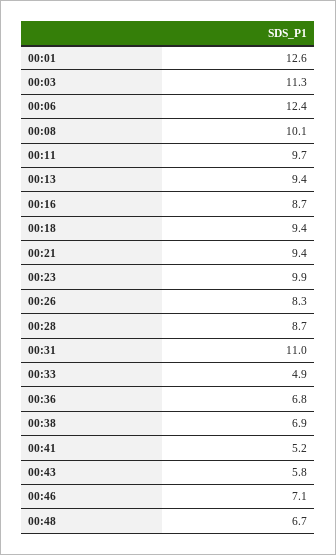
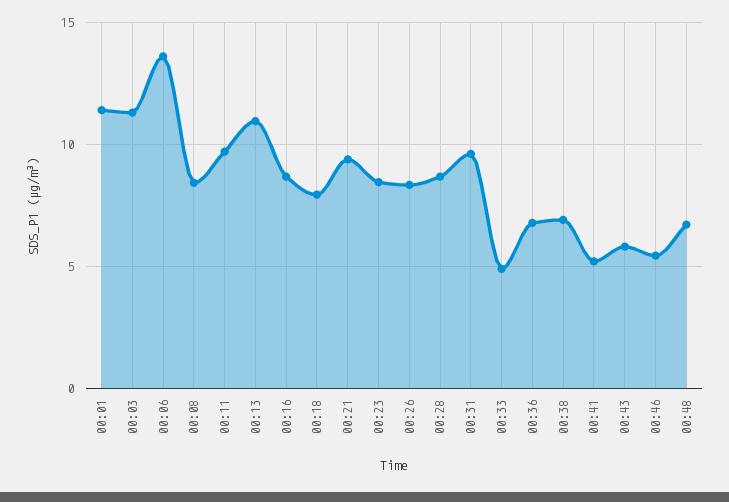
  {
-   "00:01": 12.6,
+   "00:01": 11.5,
    "00:03": 11.3,
-   "00:06": 12.4,
+   "00:06": 13.5,
-   "00:08": 10.1,
+   "00:08": 8.5,
    "00:11": 9.7,
-   "00:13": 9.4,
+   "00:13": 11,
    "00:16": 8.7,
-   "00:18": 9.4,
+   "00:18": 8,
    "00:21": 9.4,
-   "00:23": 9.9,
+   "00:23": 8.5,
    "00:26": 8.3,
    "00:28": 8.7,
-   "00:31": 11,
+   "00:31": 9.5,
    "00:33": 4.9,
    "00:36": 6.8,
    "00:38": 6.9,
    "00:41": 5.2,
    "00:43": 5.8,
-   "00:46": 7.1,
+   "00:46": 5.5,
    "00:48": 6.7
  }

